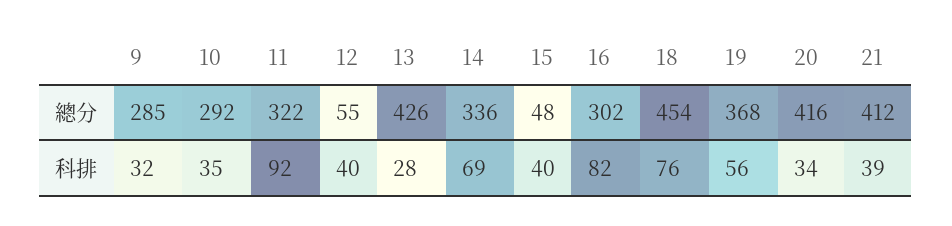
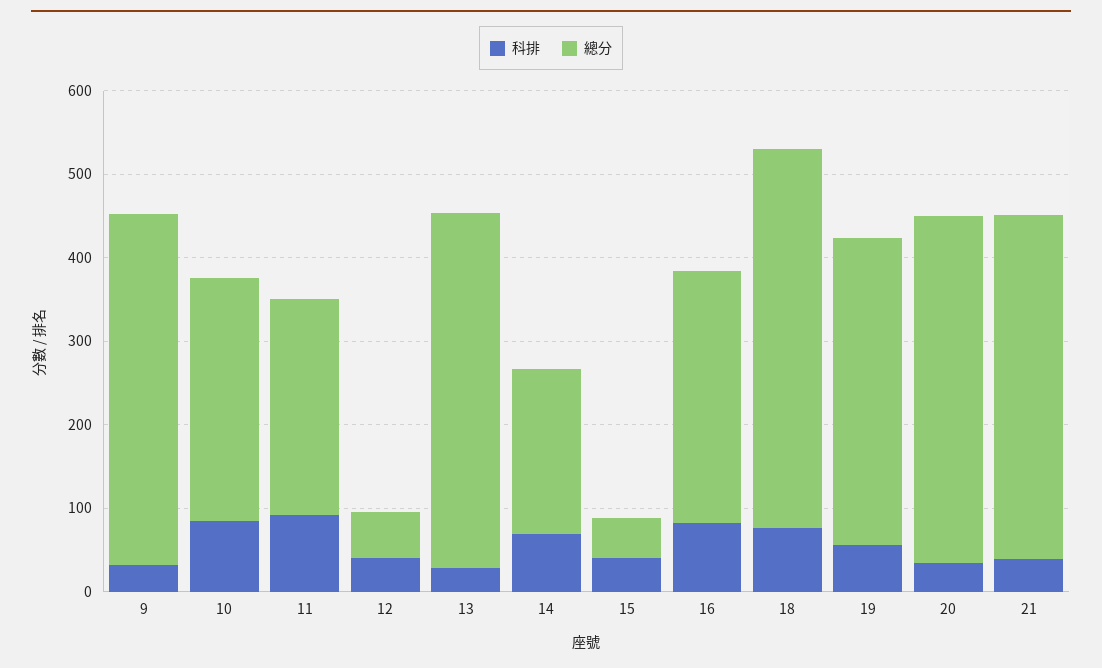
  {
    "總分": {
-     "9": 285,
+     "9": 420,
      "10": 292,
-     "11": 322,
+     "11": 260,
      "12": 55,
      "13": 426,
-     "14": 336,
+     "14": 200,
      "15": 48,
      "16": 302,
      "18": 454,
      "19": 368,
      "20": 416,
      "21": 412
    },
    "科排": {
      "9": 32,
-     "10": 35,
+     "10": 80,
      "11": 92,
      "12": 40,
      "13": 28,
      "14": 69,
      "15": 40,
      "16": 82,
      "18": 76,
      "19": 56,
      "20": 34,
      "21": 39
    }
  }

